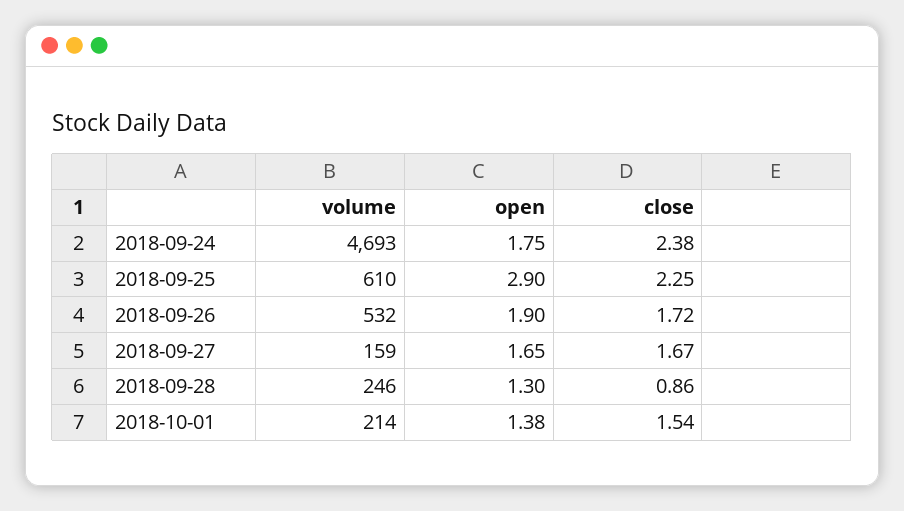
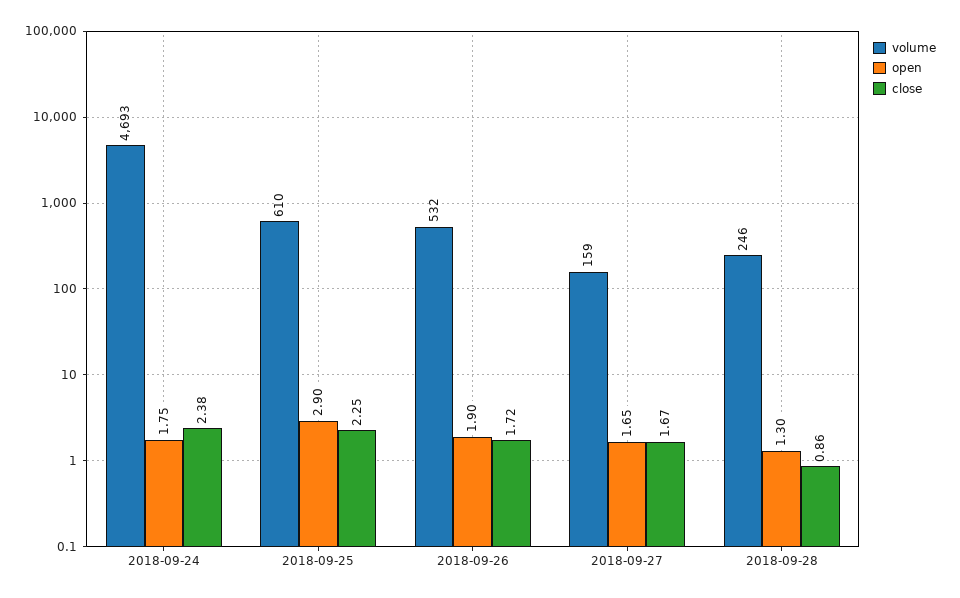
  {
    "volume": {
      "2018-09-24": 4693,
      "2018-09-25": 610,
      "2018-09-26": 532,
      "2018-09-27": 159,
-     "2018-09-28": 246,
+     "2018-09-28": 246
-     "2018-10-01": 214
    },
    "open": {
      "2018-09-24": 1.75,
      "2018-09-25": 2.9,
      "2018-09-26": 1.9,
      "2018-09-27": 1.65,
-     "2018-09-28": 1.3,
+     "2018-09-28": 1.3
-     "2018-10-01": 1.38
    },
    "close": {
      "2018-09-24": 2.38,
      "2018-09-25": 2.25,
      "2018-09-26": 1.72,
      "2018-09-27": 1.67,
-     "2018-09-28": 0.86,
+     "2018-09-28": 0.86
-     "2018-10-01": 1.54
    }
  }

